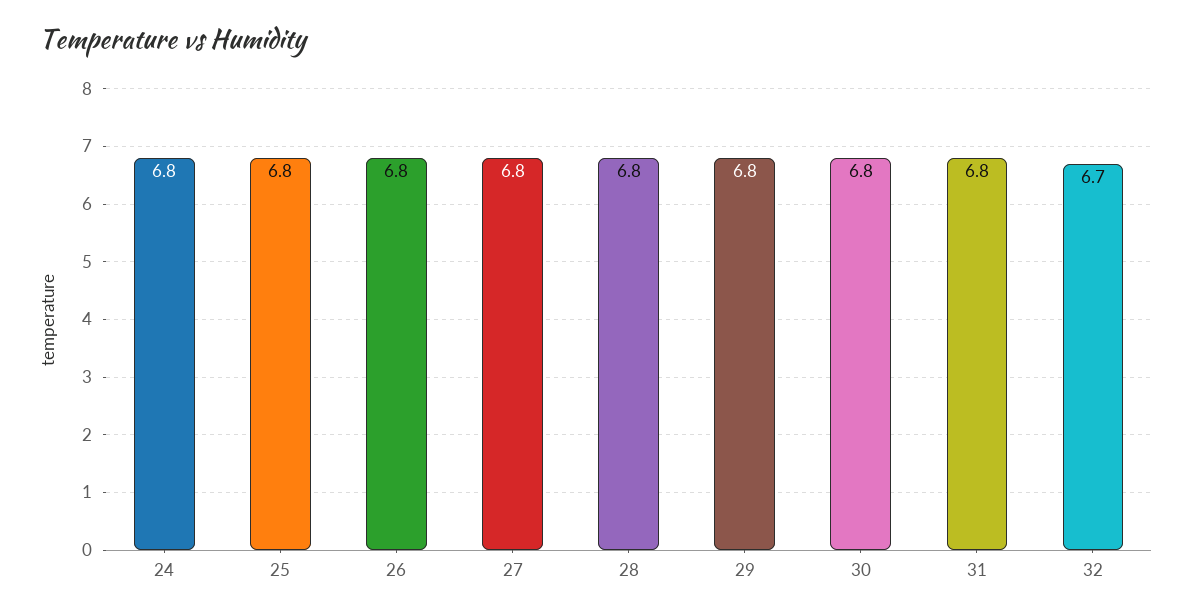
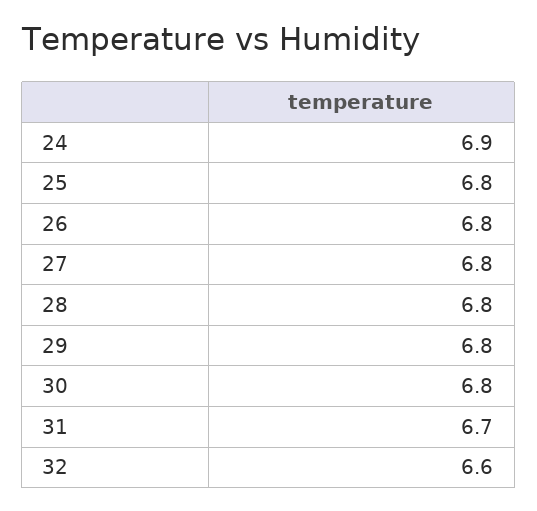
  {
-   "24": 6.8,
+   "24": 6.9,
    "25": 6.8,
    "26": 6.8,
    "27": 6.8,
    "28": 6.8,
    "29": 6.8,
    "30": 6.8,
-   "31": 6.8,
+   "31": 6.7,
-   "32": 6.7
+   "32": 6.6
  }

